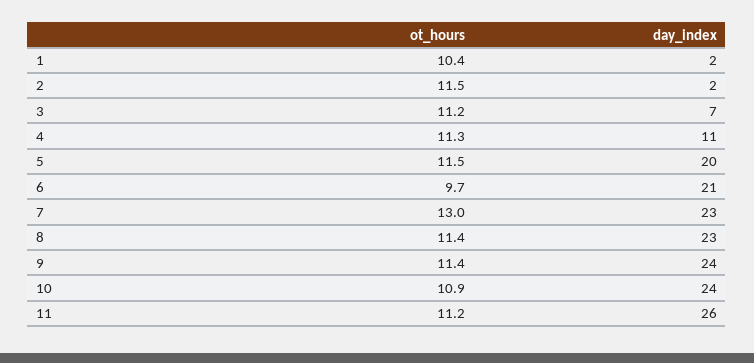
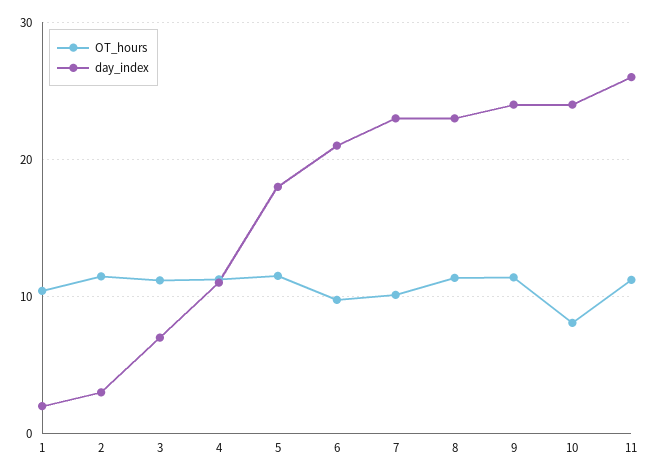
  {
    "ot_hours": {
      "1": 10.4,
      "2": 11.5,
      "3": 11.2,
      "4": 11.3,
      "5": 11.5,
      "6": 9.7,
-     "7": 13,
+     "7": 10,
      "8": 11.4,
      "9": 11.4,
-     "10": 10.9,
+     "10": 8,
      "11": 11.2
    },
    "day_index": {
      "1": 2,
-     "2": 2,
+     "2": 3,
      "3": 7,
      "4": 11,
-     "5": 20,
+     "5": 18,
      "6": 21,
      "7": 23,
      "8": 23,
      "9": 24,
      "10": 24,
      "11": 26
    }
  }

